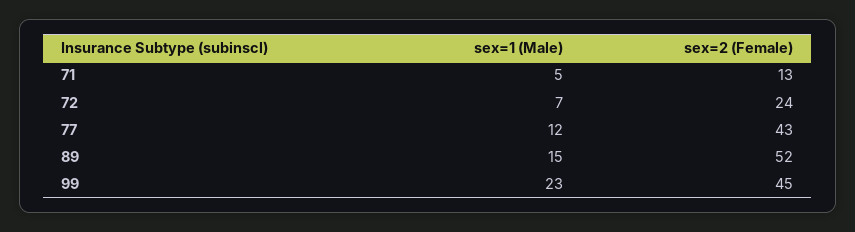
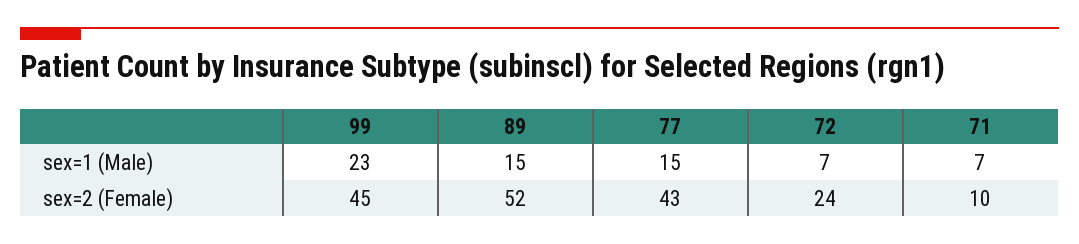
  {
    "sex=1 (Male)": {
-     "71": 5,
+     "71": 7,
      "72": 7,
-     "77": 12,
+     "77": 15,
      "89": 15,
      "99": 23
    },
    "sex=2 (Female)": {
-     "71": 13,
+     "71": 10,
      "72": 24,
      "77": 43,
      "89": 52,
      "99": 45
    }
  }

